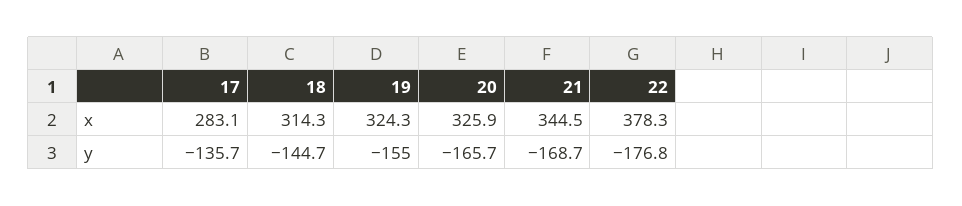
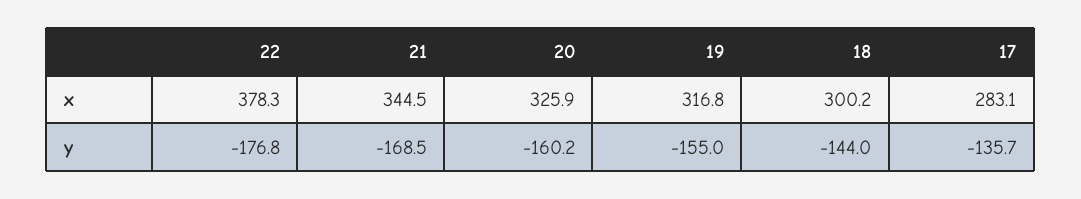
  {
    "17": {
      "x": 283.1,
      "y": -135.7
    },
    "18": {
-     "x": 314.3,
+     "x": 300.2,
-     "y": -144.7
+     "y": -144
    },
    "19": {
-     "x": 324.3,
+     "x": 316.8,
      "y": -155
    },
    "20": {
      "x": 325.9,
-     "y": -165.7
+     "y": -160.2
    },
    "21": {
      "x": 344.5,
-     "y": -168.7
+     "y": -168.5
    },
    "22": {
      "x": 378.3,
      "y": -176.8
    }
  }

